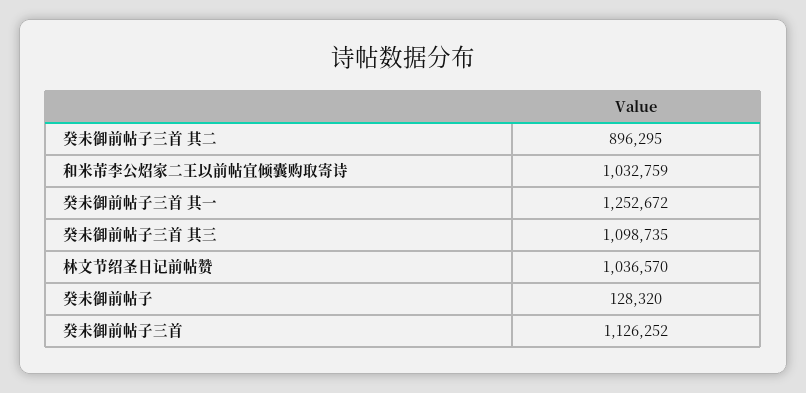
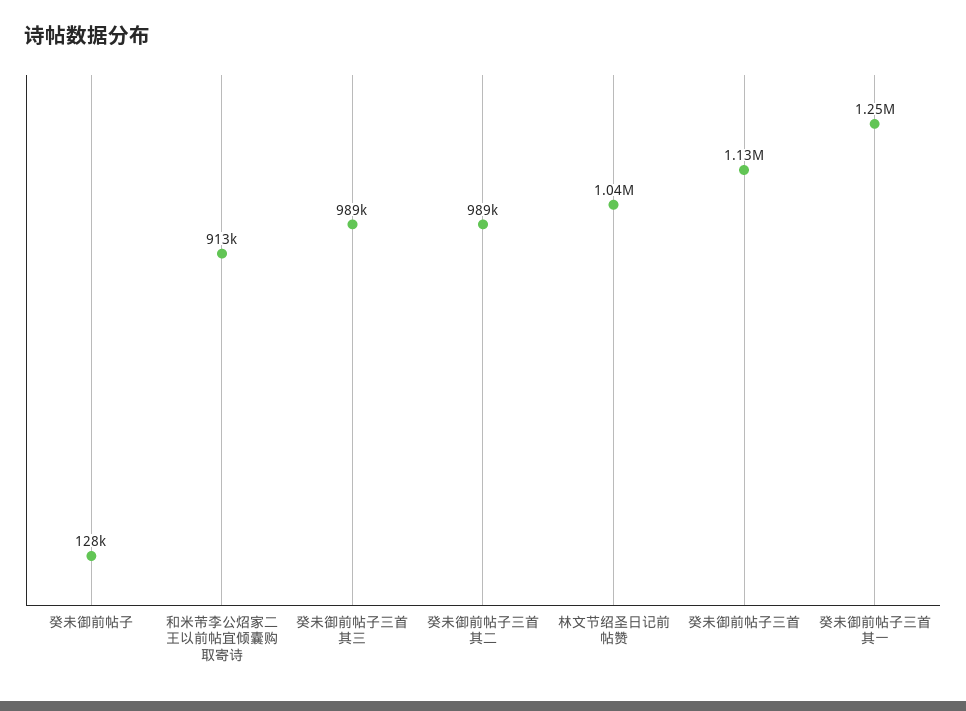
  {
-   "癸未御前帖子三首 其二": 896295,
+   "癸未御前帖子三首 其二": 989000,
-   "和米芾李公炤家二王以前帖宜倾囊购取寄诗": 1032759,
+   "和米芾李公炤家二王以前帖宜倾囊购取寄诗": 913000,
    "癸未御前帖子三首 其一": 1252672,
-   "癸未御前帖子三首 其三": 1098735,
+   "癸未御前帖子三首 其三": 989000,
    "林文节绍圣日记前帖赞": 1036570,
    "癸未御前帖子": 128320,
    "癸未御前帖子三首": 1126252
  }

